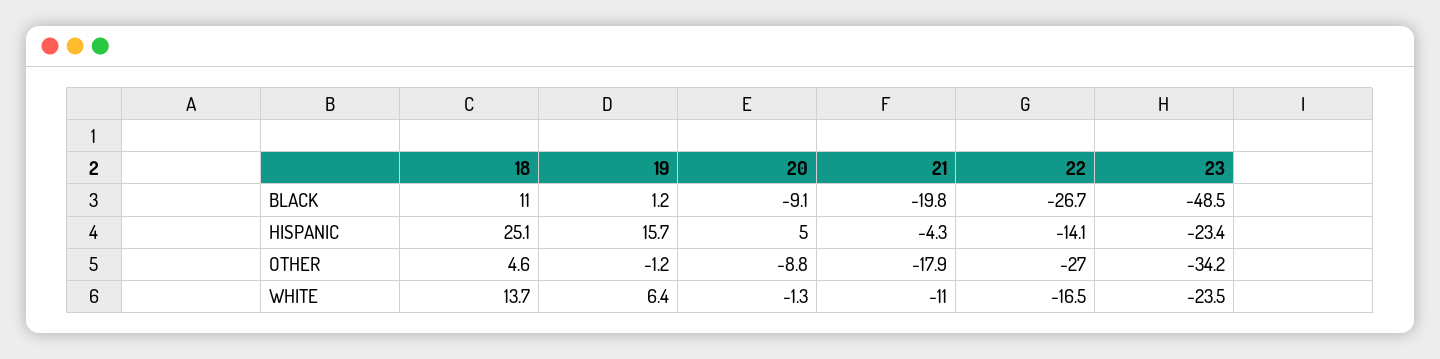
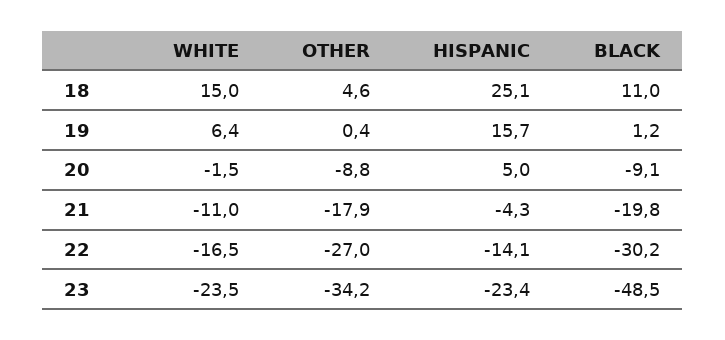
  {
    "18": {
      "BLACK": 11,
      "HISPANIC": 25.1,
      "OTHER": 4.6,
-     "WHITE": 13.7
+     "WHITE": 15
    },
    "19": {
      "BLACK": 1.2,
      "HISPANIC": 15.7,
-     "OTHER": -1.2,
+     "OTHER": 0.4,
      "WHITE": 6.4
    },
    "20": {
      "BLACK": -9.1,
      "HISPANIC": 5,
      "OTHER": -8.8,
-     "WHITE": -1.3
+     "WHITE": -1.5
    },
    "21": {
      "BLACK": -19.8,
      "HISPANIC": -4.3,
      "OTHER": -17.9,
      "WHITE": -11
    },
    "22": {
-     "BLACK": -26.7,
+     "BLACK": -30.2,
      "HISPANIC": -14.1,
      "OTHER": -27,
      "WHITE": -16.5
    },
    "23": {
      "BLACK": -48.5,
      "HISPANIC": -23.4,
      "OTHER": -34.2,
      "WHITE": -23.5
    }
  }

